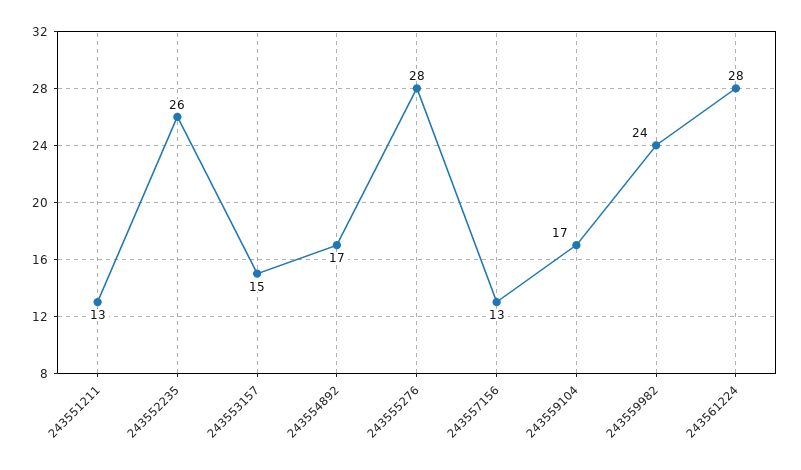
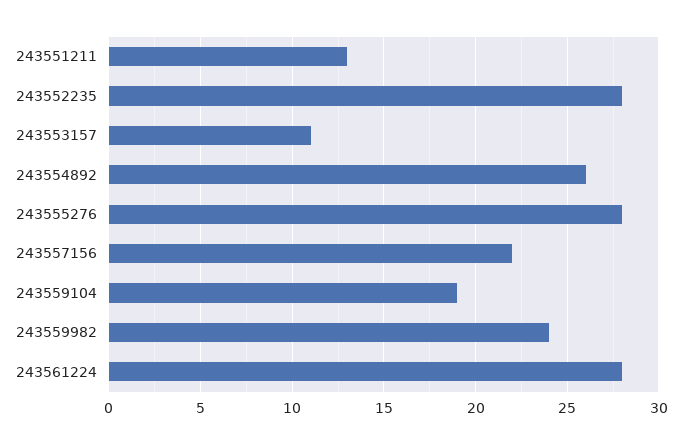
  {
    "243551211": 13,
-   "243552235": 26,
+   "243552235": 28,
-   "243553157": 15,
+   "243553157": 11,
-   "243554892": 17,
+   "243554892": 26,
    "243555276": 28,
-   "243557156": 13,
+   "243557156": 22,
-   "243559104": 17,
+   "243559104": 19,
    "243559982": 24,
    "243561224": 28
  }

